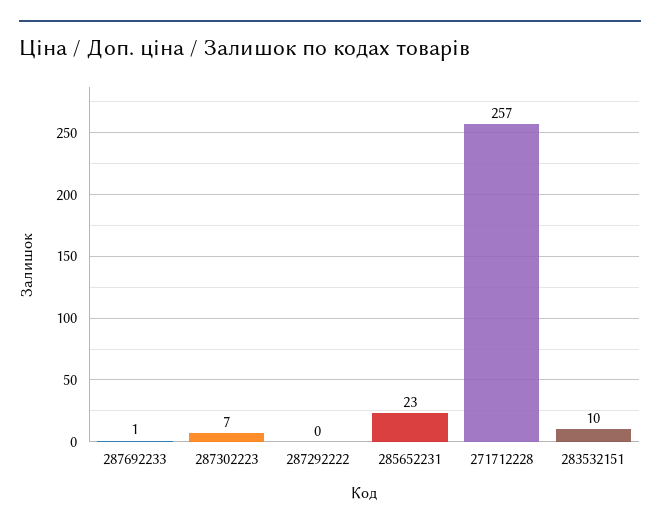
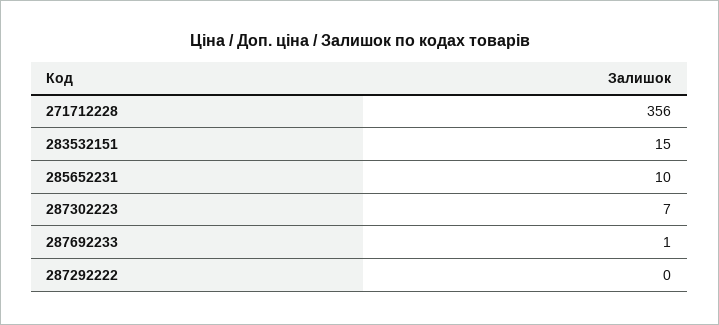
  {
    "287692233": 1,
    "287302223": 7,
    "287292222": 0,
-   "285652231": 23,
+   "285652231": 10,
-   "271712228": 257,
+   "271712228": 356,
-   "283532151": 10
+   "283532151": 15
  }

